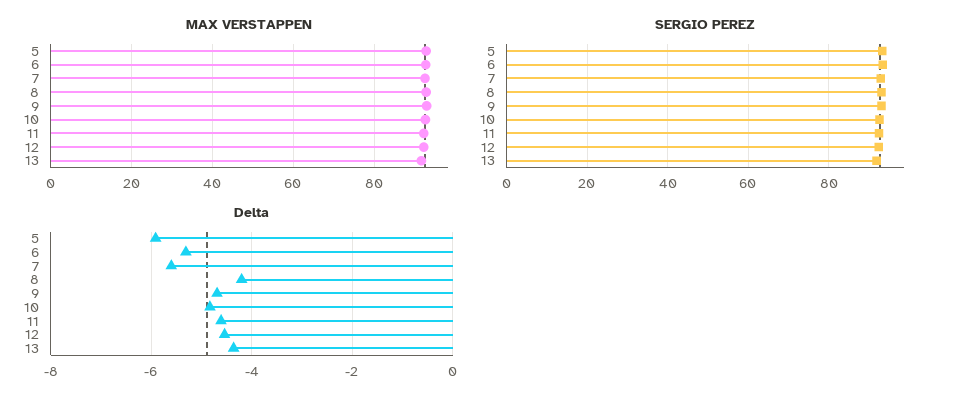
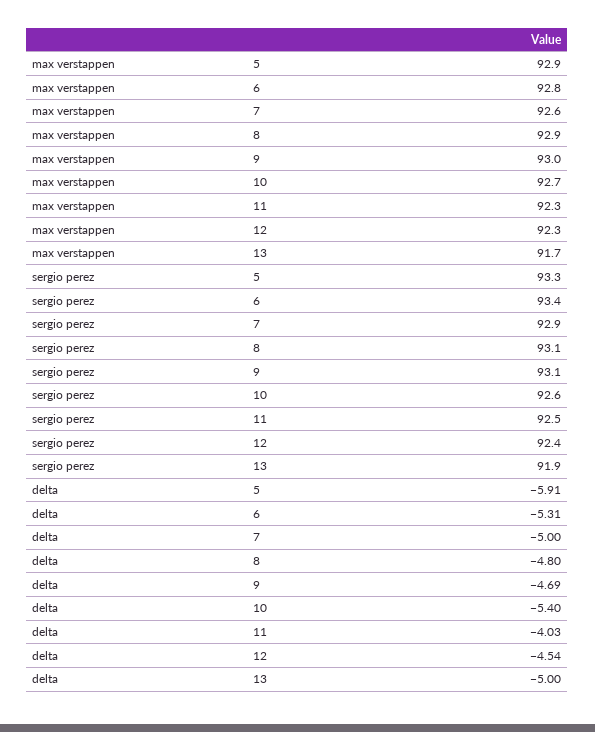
  {
    "MAX VERSTAPPEN": {
      "5": 92.9,
      "6": 92.8,
      "7": 92.6,
      "8": 92.9,
      "9": 93,
      "10": 92.7,
      "11": 92.3,
      "12": 92.3,
      "13": 91.7
    },
    "SERGIO PEREZ": {
      "5": 93.3,
      "6": 93.4,
      "7": 92.9,
      "8": 93.1,
      "9": 93.1,
      "10": 92.6,
      "11": 92.5,
      "12": 92.4,
      "13": 91.9
    },
    "Delta": {
      "5": -5.91,
      "6": -5.31,
-     "7": -5.6,
+     "7": -5,
-     "8": -4.2,
+     "8": -4.8,
      "9": -4.69,
-     "10": -4.8,
+     "10": -5.4,
-     "11": -4.6,
+     "11": -4.03,
      "12": -4.54,
-     "13": -4.4
+     "13": -5
    }
  }

